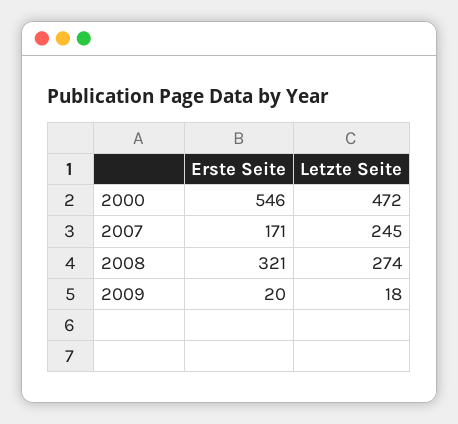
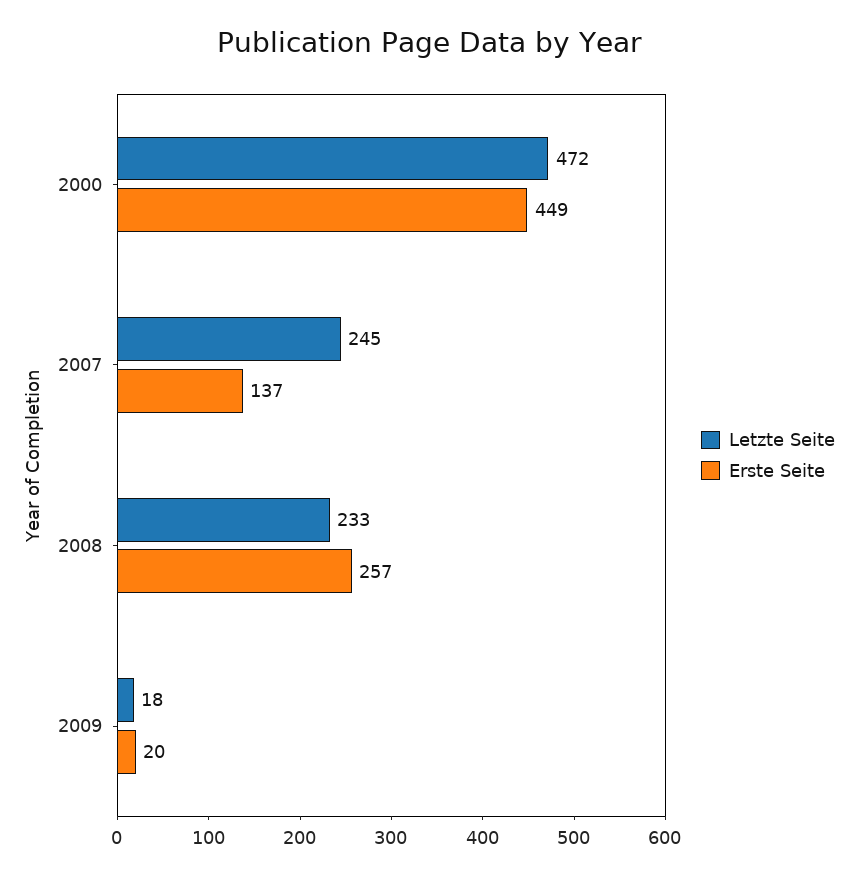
  {
    "Erste Seite": {
-     "2000": 546,
+     "2000": 449,
-     "2007": 171,
+     "2007": 137,
-     "2008": 321,
+     "2008": 257,
      "2009": 20
    },
    "Letzte Seite": {
      "2000": 472,
      "2007": 245,
-     "2008": 274,
+     "2008": 233,
      "2009": 18
    }
  }

